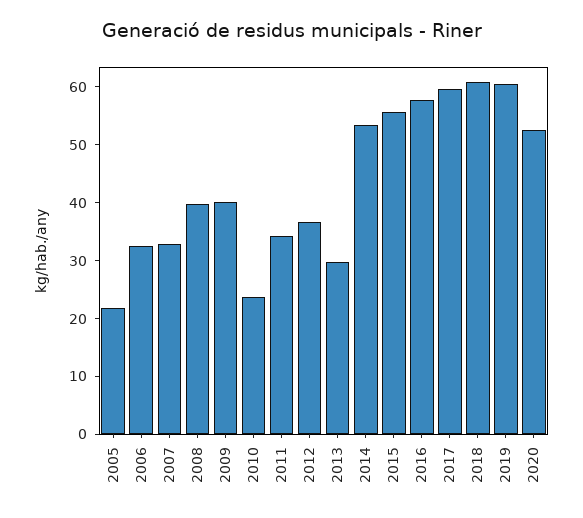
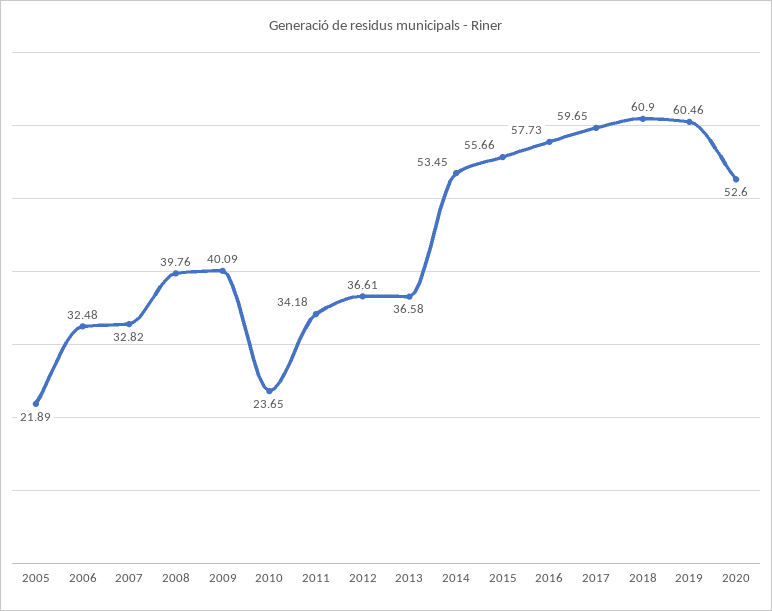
  {
    "2005": 21.89,
    "2006": 32.48,
    "2007": 32.82,
    "2008": 39.76,
    "2009": 40.09,
    "2010": 23.65,
    "2011": 34.18,
    "2012": 36.61,
-   "2013": 30,
+   "2013": 36.58,
    "2014": 53.45,
    "2015": 55.66,
    "2016": 57.73,
    "2017": 59.65,
    "2018": 60.9,
    "2019": 60.46,
    "2020": 52.6
  }

